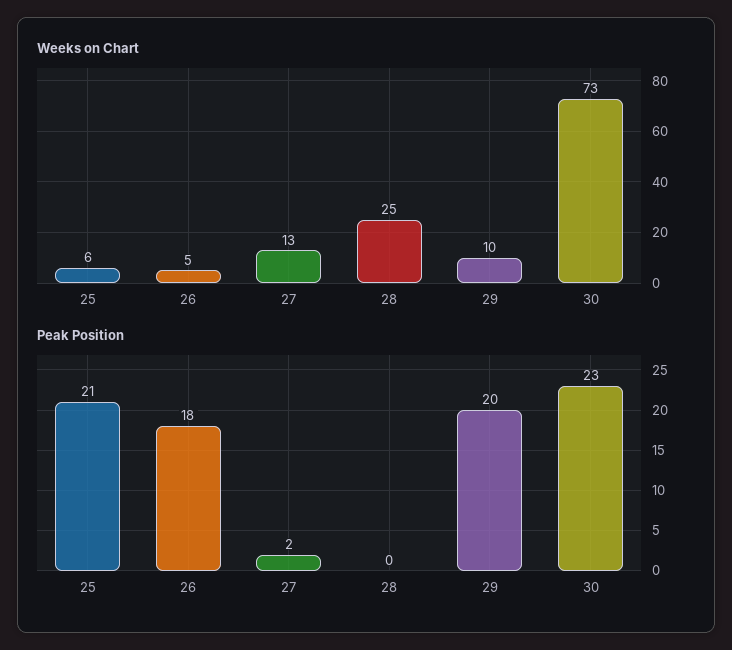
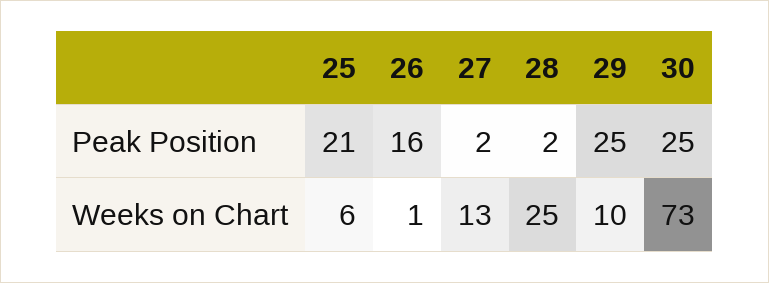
  {
    "Weeks on Chart": {
      "25": 6,
-     "26": 5,
+     "26": 1,
      "27": 13,
      "28": 25,
      "29": 10,
      "30": 73
    },
    "Peak Position": {
      "25": 21,
-     "26": 18,
+     "26": 16,
      "27": 2,
-     "28": 0,
+     "28": 2,
-     "29": 20,
+     "29": 25,
-     "30": 23
+     "30": 25
    }
  }

